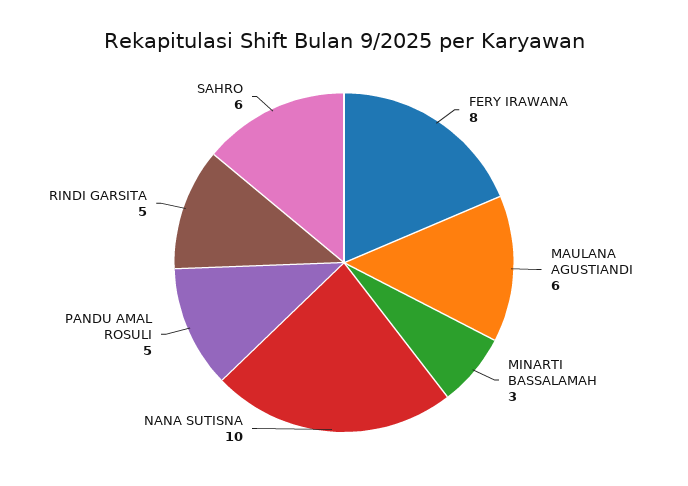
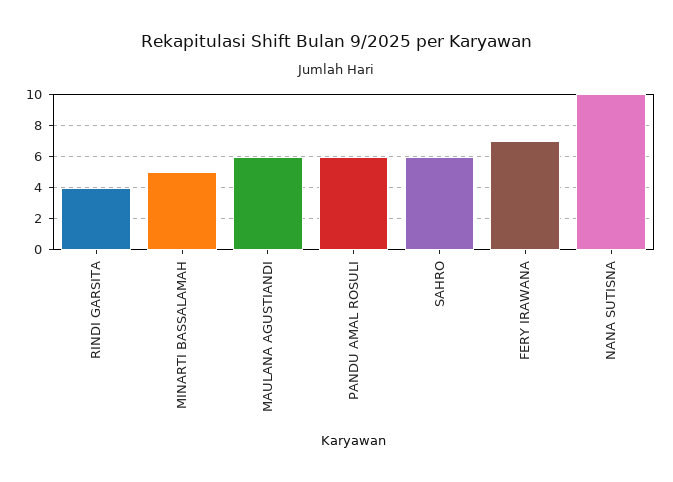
  {
-   "FERY IRAWANA": 8,
+   "FERY IRAWANA": 7,
    "MAULANA AGUSTIANDI": 6,
-   "MINARTI BASSALAMAH": 3,
+   "MINARTI BASSALAMAH": 5,
    "NANA SUTISNA": 10,
-   "PANDU AMAL ROSULI": 5,
+   "PANDU AMAL ROSULI": 6,
-   "RINDI GARSITA": 5,
+   "RINDI GARSITA": 4,
    "SAHRO": 6
  }

